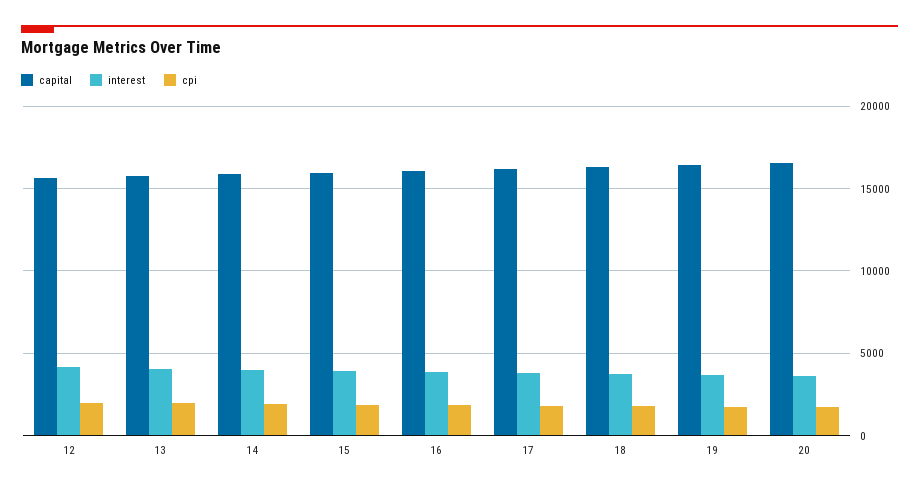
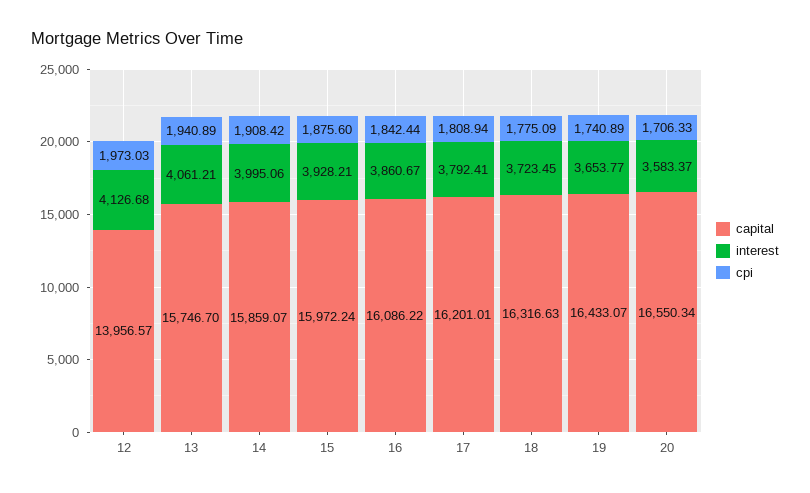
  {
    "capital": {
-     "12": 15500,
+     "12": 13956.57,
      "13": 15746.7,
      "14": 15859.07,
      "15": 15972.24,
      "16": 16086.22,
      "17": 16201.01,
      "18": 16316.63,
      "19": 16433.07,
      "20": 16550.34
    },
    "interest": {
      "12": 4126.68,
      "13": 4061.21,
      "14": 3995.06,
      "15": 3928.21,
      "16": 3860.67,
      "17": 3792.41,
      "18": 3723.45,
      "19": 3653.77,
      "20": 3583.37
    },
    "cpi": {
      "12": 1973.03,
      "13": 1940.89,
      "14": 1908.42,
      "15": 1875.6,
      "16": 1842.44,
      "17": 1808.94,
      "18": 1775.09,
      "19": 1740.89,
      "20": 1706.33
    }
  }

